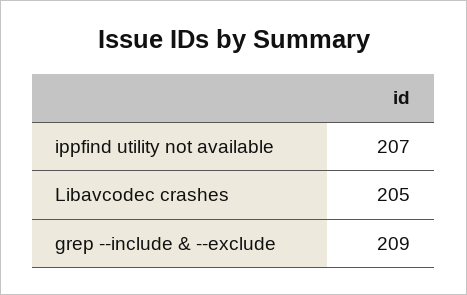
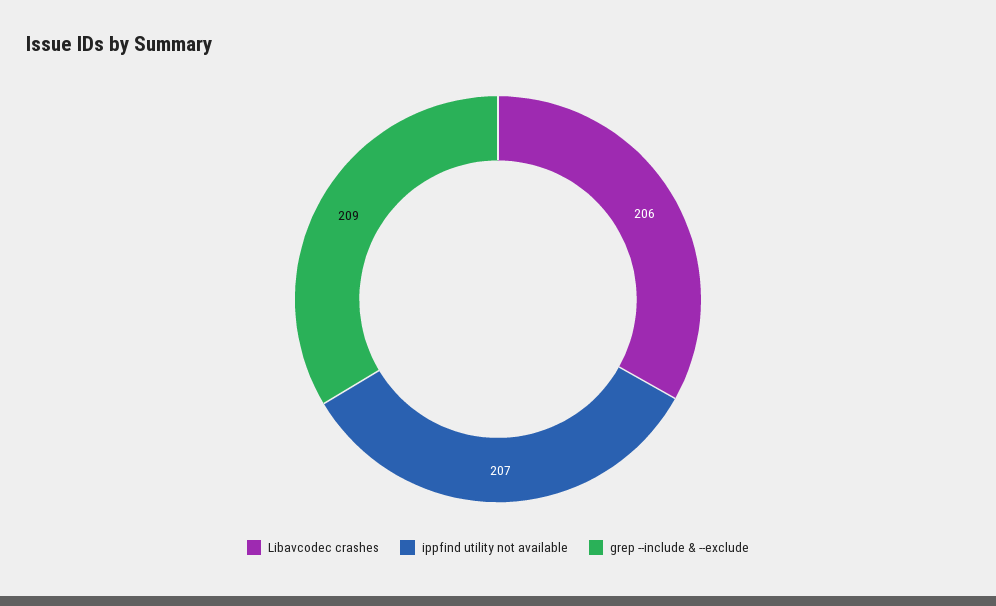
  {
    "ippfind utility not available": 207,
-   "Libavcodec crashes": 205,
+   "Libavcodec crashes": 206,
    "grep --include & --exclude": 209
  }

